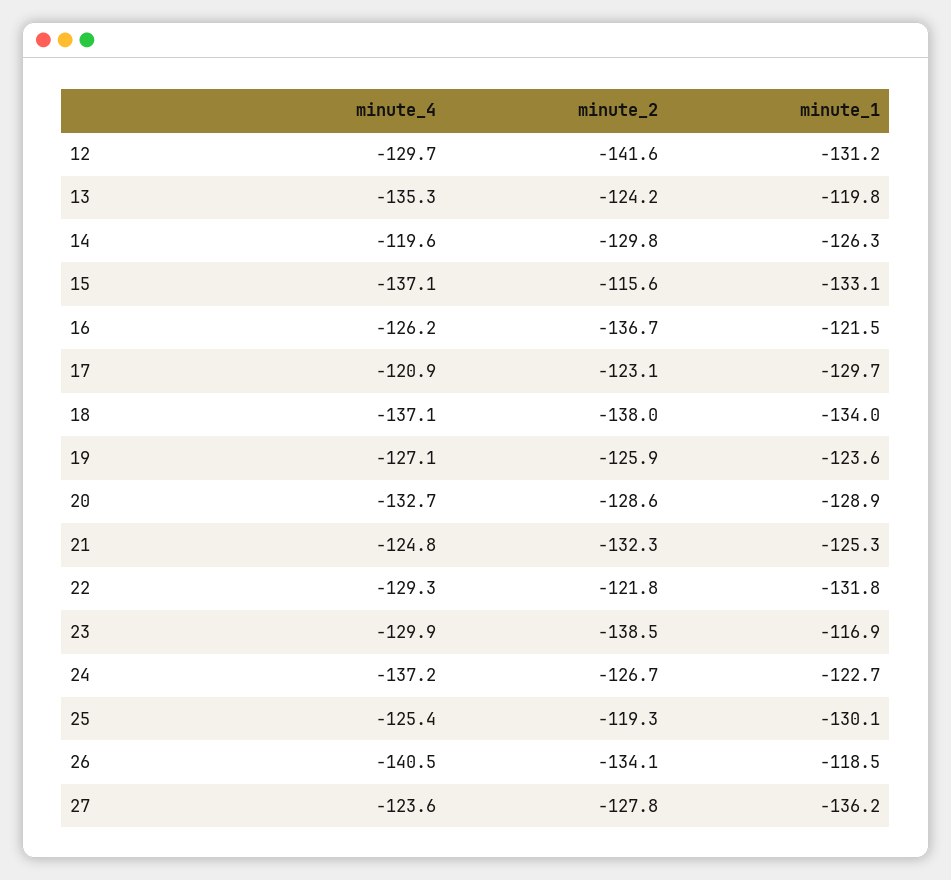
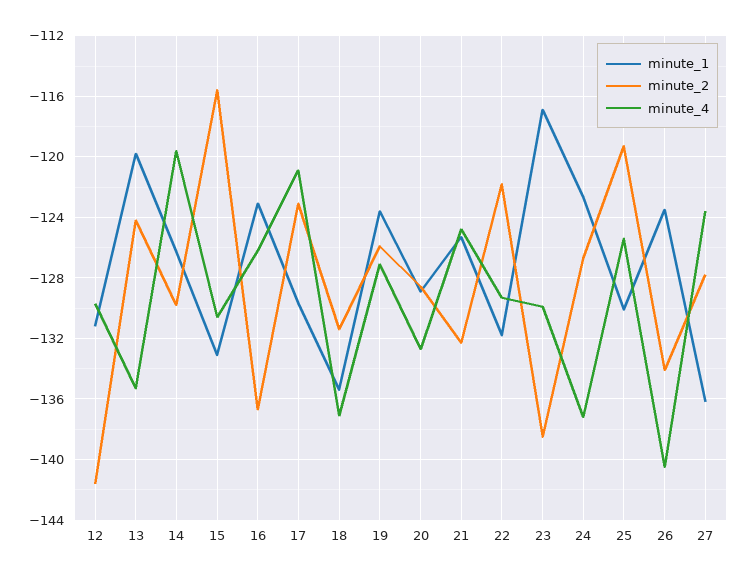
  {
    "minute_4": {
      "12": -129.7,
      "13": -135.3,
      "14": -119.6,
-     "15": -137.1,
+     "15": -130.5,
      "16": -126.2,
      "17": -120.9,
      "18": -137.1,
      "19": -127.1,
      "20": -132.7,
      "21": -124.8,
      "22": -129.3,
      "23": -129.9,
      "24": -137.2,
      "25": -125.4,
      "26": -140.5,
      "27": -123.6
    },
    "minute_2": {
      "12": -141.6,
      "13": -124.2,
      "14": -129.8,
      "15": -115.6,
      "16": -136.7,
      "17": -123.1,
-     "18": -138,
+     "18": -131.5,
      "19": -125.9,
      "20": -128.6,
      "21": -132.3,
      "22": -121.8,
      "23": -138.5,
      "24": -126.7,
      "25": -119.3,
      "26": -134.1,
      "27": -127.8
    },
    "minute_1": {
      "12": -131.2,
      "13": -119.8,
      "14": -126.3,
      "15": -133.1,
-     "16": -121.5,
+     "16": -123,
      "17": -129.7,
-     "18": -134,
+     "18": -135.5,
      "19": -123.6,
      "20": -128.9,
      "21": -125.3,
      "22": -131.8,
      "23": -116.9,
      "24": -122.7,
      "25": -130.1,
-     "26": -118.5,
+     "26": -123.5,
      "27": -136.2
    }
  }

